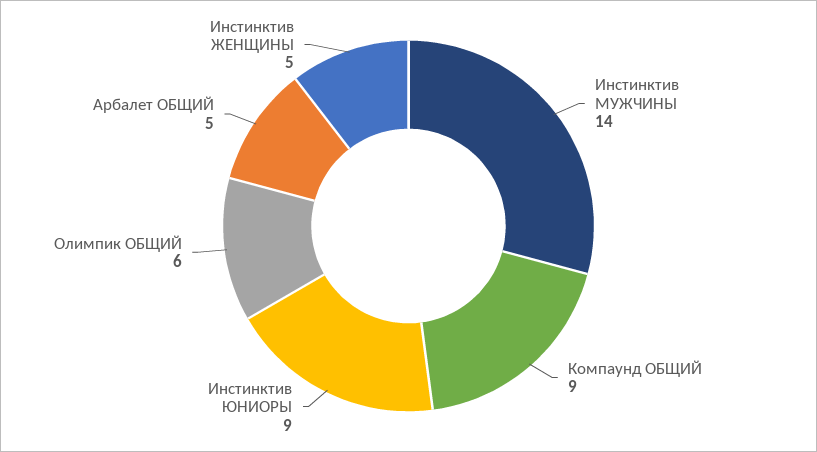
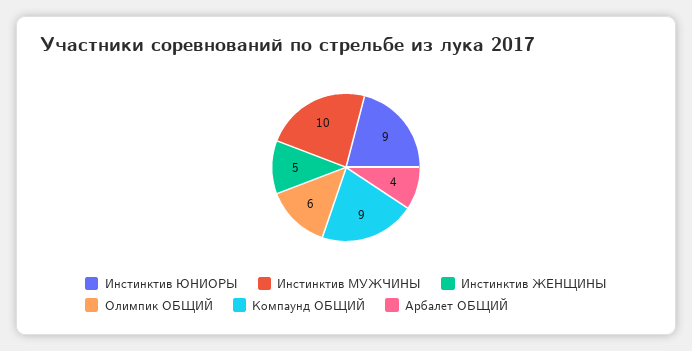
  {
-   "Инстинктив МУЖЧИНЫ": 14,
+   "Инстинктив МУЖЧИНЫ": 10,
    "Компаунд ОБЩИЙ": 9,
    "Инстинктив ЮНИОРЫ": 9,
    "Олимпик ОБЩИЙ": 6,
-   "Арбалет ОБЩИЙ": 5,
+   "Арбалет ОБЩИЙ": 4,
    "Инстинктив ЖЕНЩИНЫ": 5
  }

